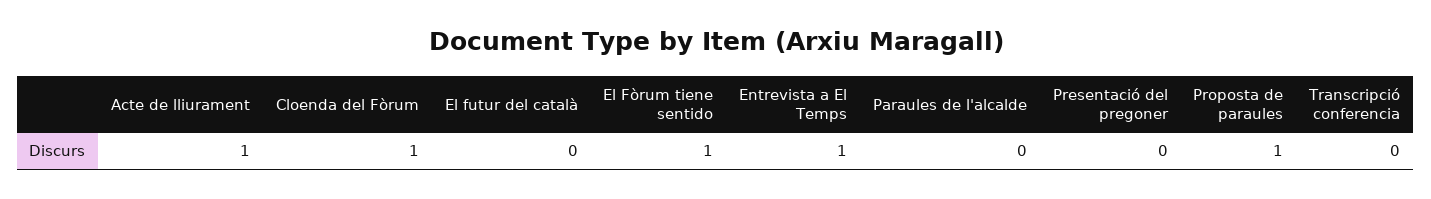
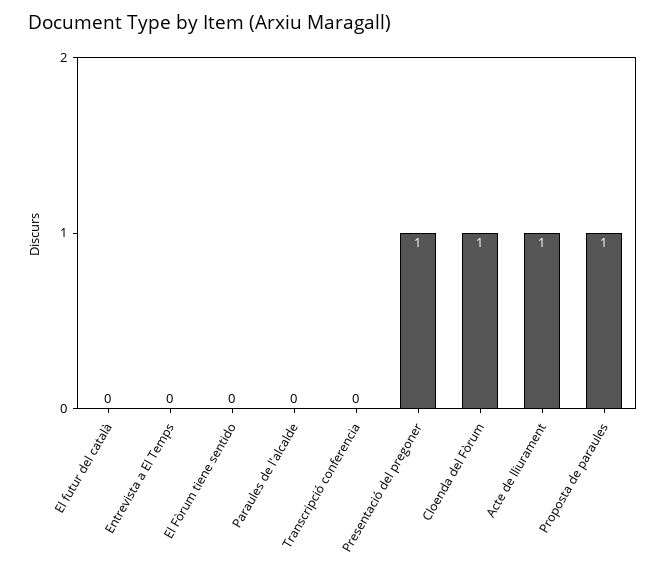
  {
    "Acte de lliurament": 1,
    "Cloenda del Fòrum": 1,
    "El futur del català": 0,
-   "El Fòrum tiene sentido": 1,
+   "El Fòrum tiene sentido": 0,
-   "Entrevista a El Temps": 1,
+   "Entrevista a El Temps": 0,
    "Paraules de l'alcalde": 0,
-   "Presentació del pregoner": 0,
+   "Presentació del pregoner": 1,
    "Proposta de paraules": 1,
    "Transcripció conferencia": 0
  }

